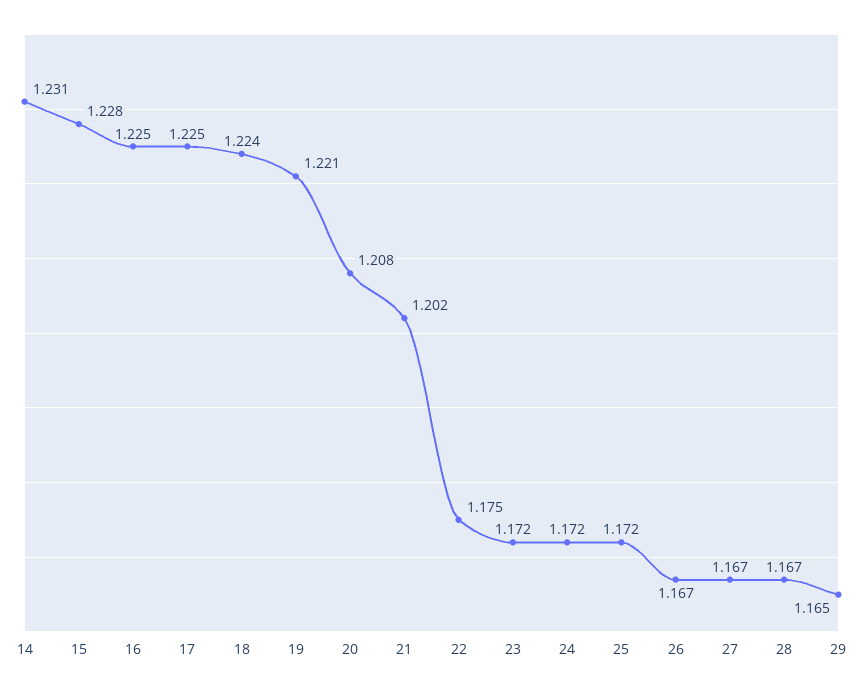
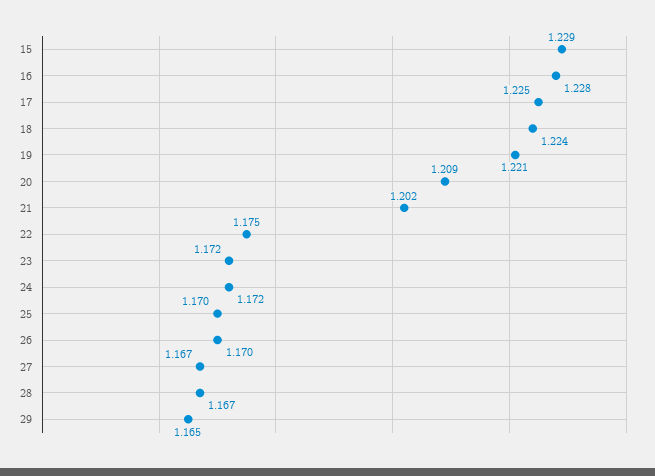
  {
-   "14": 1.231,
-   "15": 1.228,
+   "15": 1.229,
-   "16": 1.225,
+   "16": 1.228,
    "17": 1.225,
    "18": 1.224,
    "19": 1.221,
-   "20": 1.208,
+   "20": 1.209,
    "21": 1.202,
    "22": 1.175,
    "23": 1.172,
    "24": 1.172,
-   "25": 1.172,
+   "25": 1.17,
-   "26": 1.167,
+   "26": 1.17,
    "27": 1.167,
    "28": 1.167,
    "29": 1.165
  }

